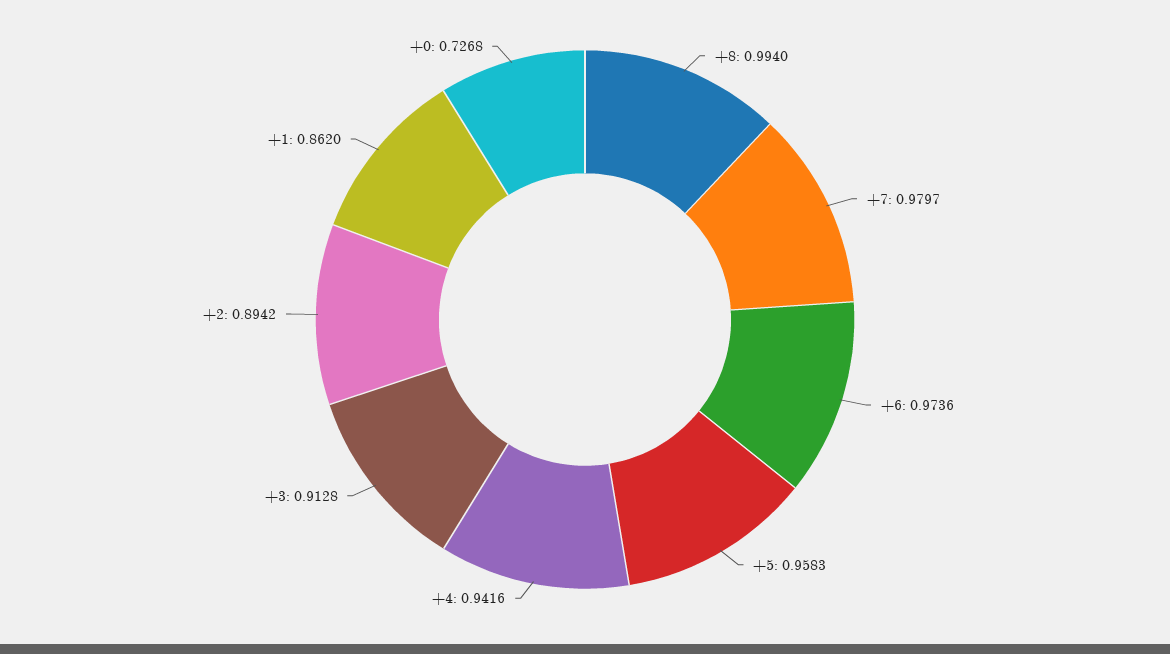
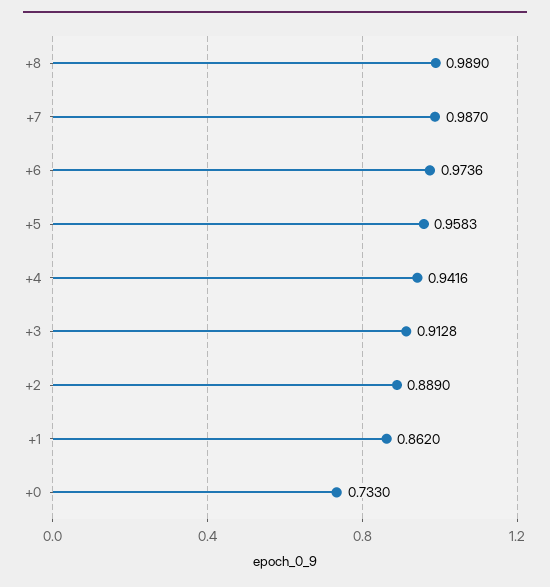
  {
-   "+8": 0.994,
+   "+8": 0.989,
-   "+7": 0.9797,
+   "+7": 0.987,
    "+6": 0.9736,
    "+5": 0.9583,
    "+4": 0.9416,
    "+3": 0.9128,
-   "+2": 0.8942,
+   "+2": 0.889,
    "+1": 0.862,
-   "+0": 0.7268
+   "+0": 0.733
  }

